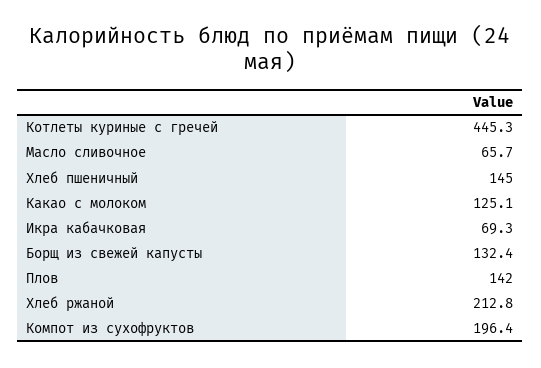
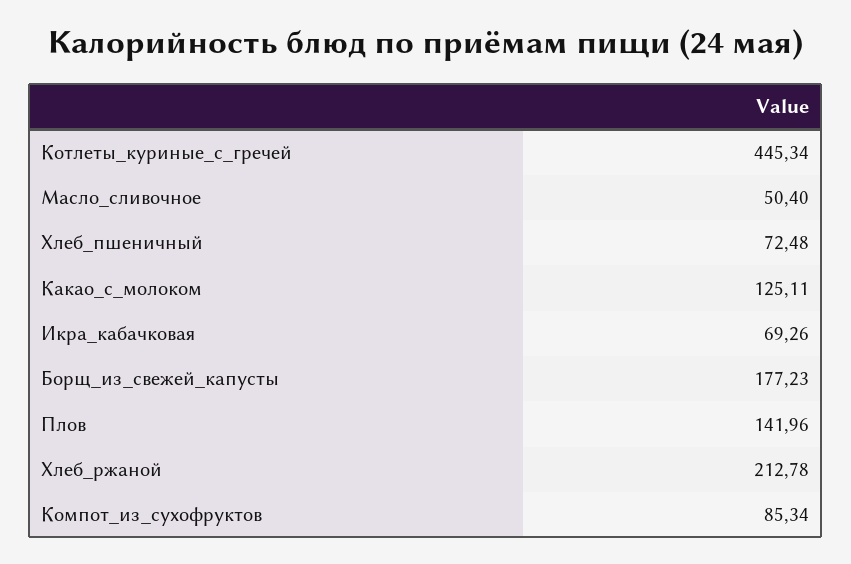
  {
    "Котлеты куриные с гречей": 445.34,
-   "Масло сливочное": 65.7,
+   "Масло сливочное": 50.4,
-   "Хлеб пшеничный": 145,
+   "Хлеб пшеничный": 72.48,
    "Какао с молоком": 125.11,
    "Икра кабачковая": 69.26,
-   "Борщ из свежей капусты": 132.4,
+   "Борщ из свежей капусты": 177.23,
    "Плов": 141.96,
    "Хлеб ржаной": 212.78,
-   "Компот из сухофруктов": 196.4
+   "Компот из сухофруктов": 85.34
  }

